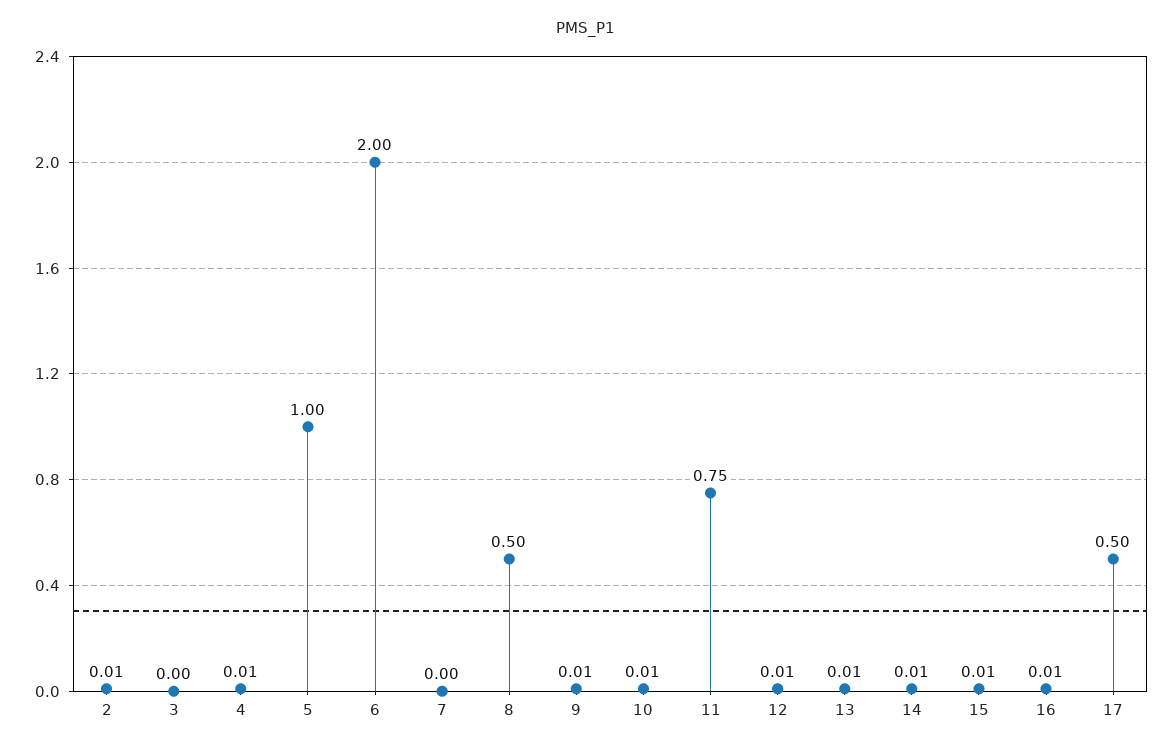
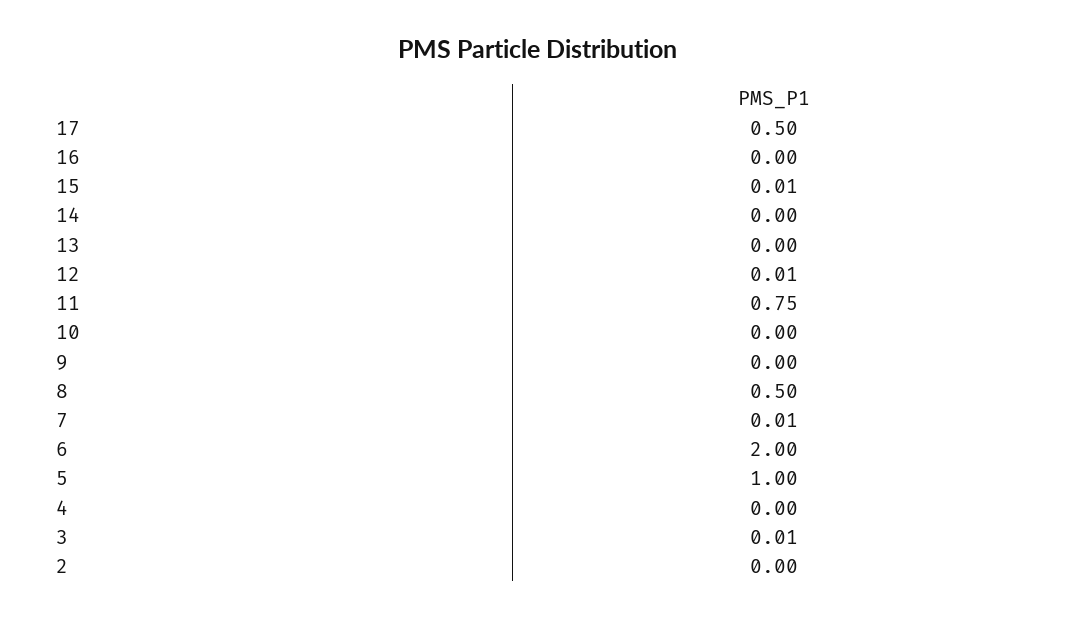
  {
-   "2": 0.01,
+   "2": 0,
-   "3": 0,
+   "3": 0.01,
-   "4": 0.01,
+   "4": 0,
    "5": 1,
    "6": 2,
-   "7": 0,
+   "7": 0.01,
    "8": 0.5,
-   "9": 0.01,
+   "9": 0,
-   "10": 0.01,
+   "10": 0,
    "11": 0.75,
    "12": 0.01,
-   "13": 0.01,
+   "13": 0,
-   "14": 0.01,
+   "14": 0,
    "15": 0.01,
-   "16": 0.01,
+   "16": 0,
    "17": 0.5
  }

